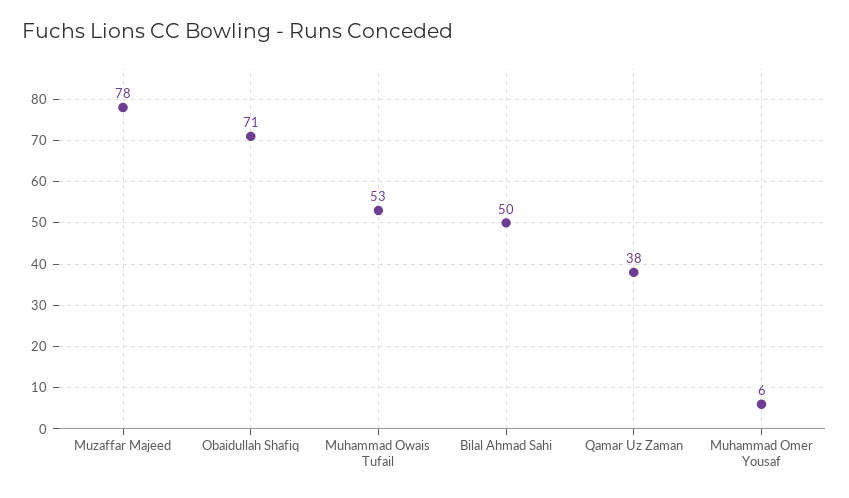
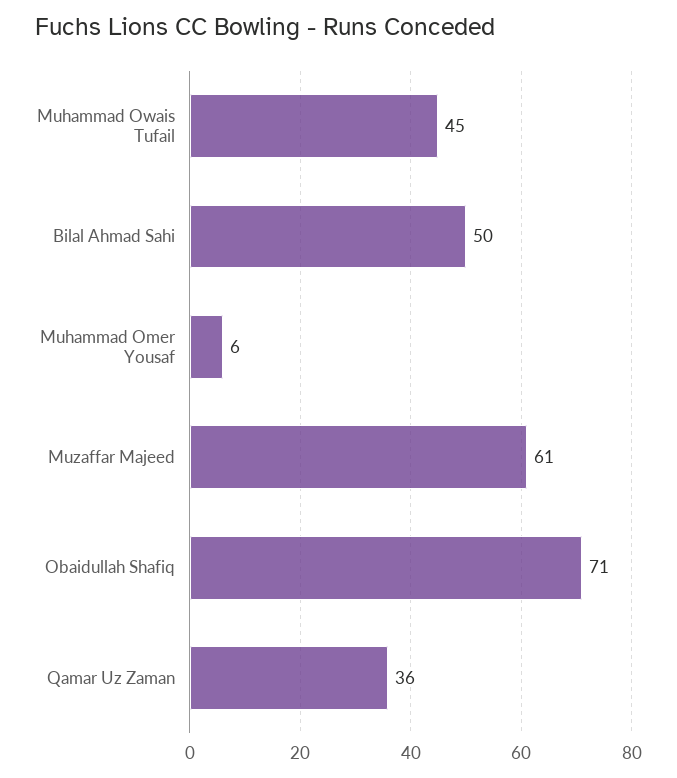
  {
-   "Muzaffar Majeed": 78,
+   "Muzaffar Majeed": 61,
    "Obaidullah Shafiq": 71,
-   "Muhammad Owais Tufail": 53,
+   "Muhammad Owais Tufail": 45,
    "Bilal Ahmad Sahi": 50,
-   "Qamar Uz Zaman": 38,
+   "Qamar Uz Zaman": 36,
    "Muhammad Omer Yousaf": 6
  }

